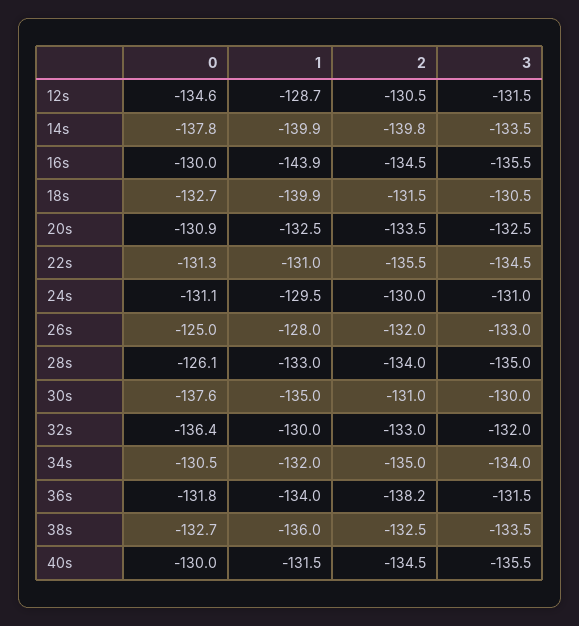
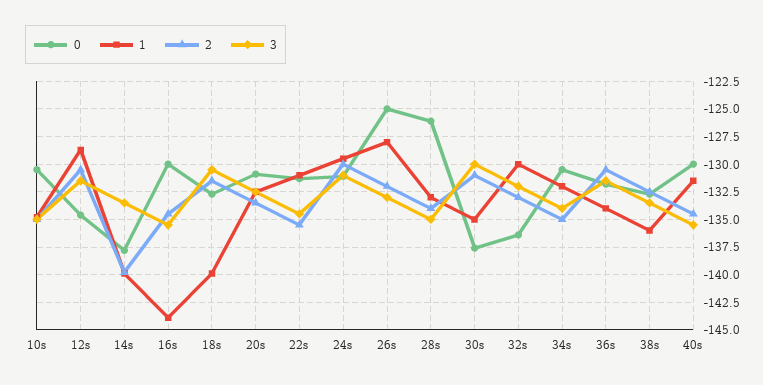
  {
    "0": {
      "12s": -134.6,
      "14s": -137.8,
      "16s": -130,
      "18s": -132.7,
      "20s": -130.9,
      "22s": -131.3,
      "24s": -131.1,
      "26s": -125,
      "28s": -126.1,
      "30s": -137.6,
      "32s": -136.4,
      "34s": -130.5,
      "36s": -131.8,
      "38s": -132.7,
-     "40s": -130
+     "40s": -130,
+     "10s": -130
    },
    "1": {
      "12s": -128.7,
      "14s": -139.9,
      "16s": -143.9,
      "18s": -139.9,
      "20s": -132.5,
      "22s": -131,
      "24s": -129.5,
      "26s": -128,
      "28s": -133,
      "30s": -135,
      "32s": -130,
      "34s": -132,
      "36s": -134,
      "38s": -136,
-     "40s": -131.5
+     "40s": -131.5,
+     "10s": -135
    },
    "2": {
      "12s": -130.5,
      "14s": -139.8,
      "16s": -134.5,
      "18s": -131.5,
      "20s": -133.5,
      "22s": -135.5,
      "24s": -130,
      "26s": -132,
      "28s": -134,
      "30s": -131,
      "32s": -133,
      "34s": -135,
-     "36s": -138.2,
+     "36s": -130,
      "38s": -132.5,
-     "40s": -134.5
+     "40s": -134.5,
+     "10s": -135
    },
    "3": {
      "12s": -131.5,
      "14s": -133.5,
      "16s": -135.5,
      "18s": -130.5,
      "20s": -132.5,
      "22s": -134.5,
      "24s": -131,
      "26s": -133,
      "28s": -135,
      "30s": -130,
      "32s": -132,
      "34s": -134,
      "36s": -131.5,
      "38s": -133.5,
-     "40s": -135.5
+     "40s": -135.5,
+     "10s": -135
    }
  }

